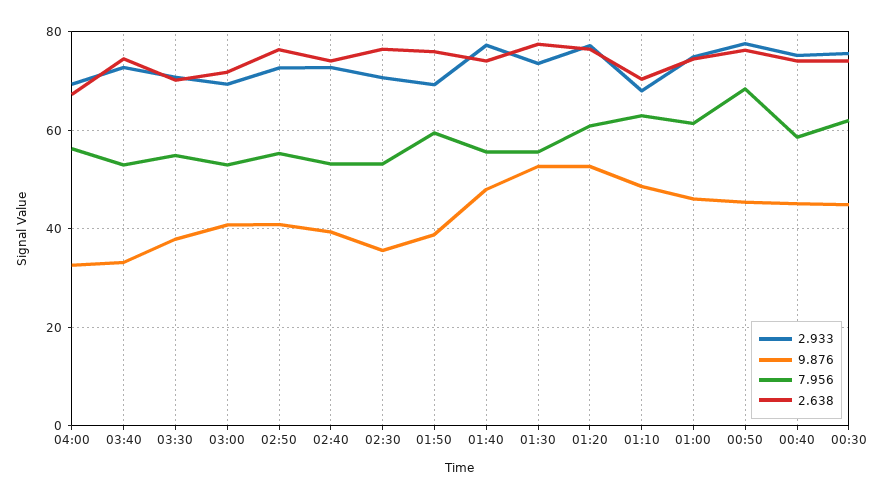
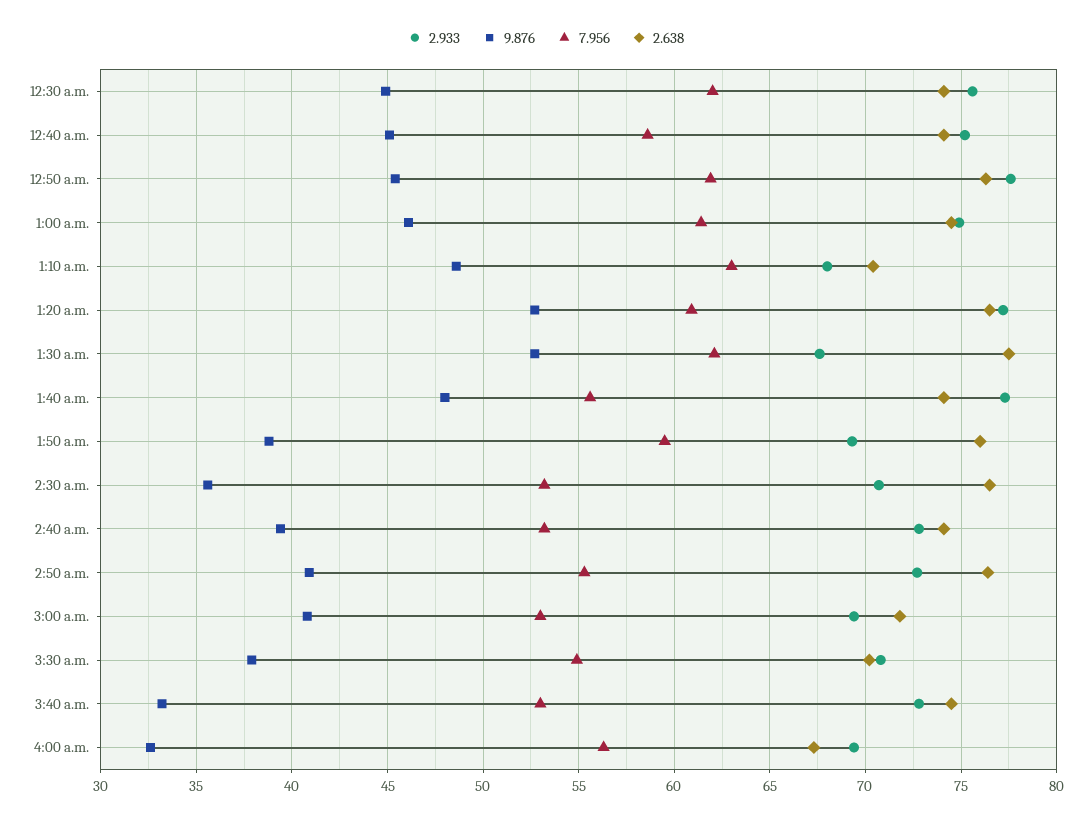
  {
    "2.933": {
      "04:00": 69.5,
      "03:40": 73,
      "03:30": 71,
      "03:00": 69.5,
      "02:50": 72.5,
      "02:40": 73,
      "02:30": 70.5,
      "01:50": 69.5,
      "01:40": 77.5,
-     "01:30": 74,
+     "01:30": 67.5,
      "01:20": 77,
      "01:10": 68,
      "01:00": 75,
      "00:50": 77.5,
      "00:40": 75,
      "00:30": 75.5
    },
    "9.876": {
      "04:00": 32.5,
      "03:40": 33,
      "03:30": 38,
      "03:00": 41,
      "02:50": 41,
      "02:40": 39.5,
      "02:30": 35.5,
      "01:50": 39,
      "01:40": 48,
      "01:30": 52.5,
      "01:20": 52.5,
      "01:10": 48.5,
      "01:00": 46,
      "00:50": 45.5,
      "00:40": 45,
      "00:30": 45
    },
    "7.956": {
      "04:00": 56.5,
      "03:40": 53,
      "03:30": 55,
      "03:00": 53,
      "02:50": 55.5,
      "02:40": 53,
      "02:30": 53,
      "01:50": 59.5,
      "01:40": 55.5,
-     "01:30": 56,
+     "01:30": 62,
      "01:20": 61,
      "01:10": 63,
      "01:00": 61.5,
-     "00:50": 68,
+     "00:50": 62,
      "00:40": 58.5,
      "00:30": 62
    },
    "2.638": {
      "04:00": 67.5,
      "03:40": 74.5,
      "03:30": 70,
      "03:00": 72,
      "02:50": 76.5,
      "02:40": 74,
      "02:30": 76.5,
      "01:50": 76,
      "01:40": 74,
      "01:30": 77.5,
      "01:20": 76.5,
      "01:10": 70.5,
      "01:00": 74.5,
      "00:50": 76.5,
      "00:40": 74,
      "00:30": 74
    }
  }

